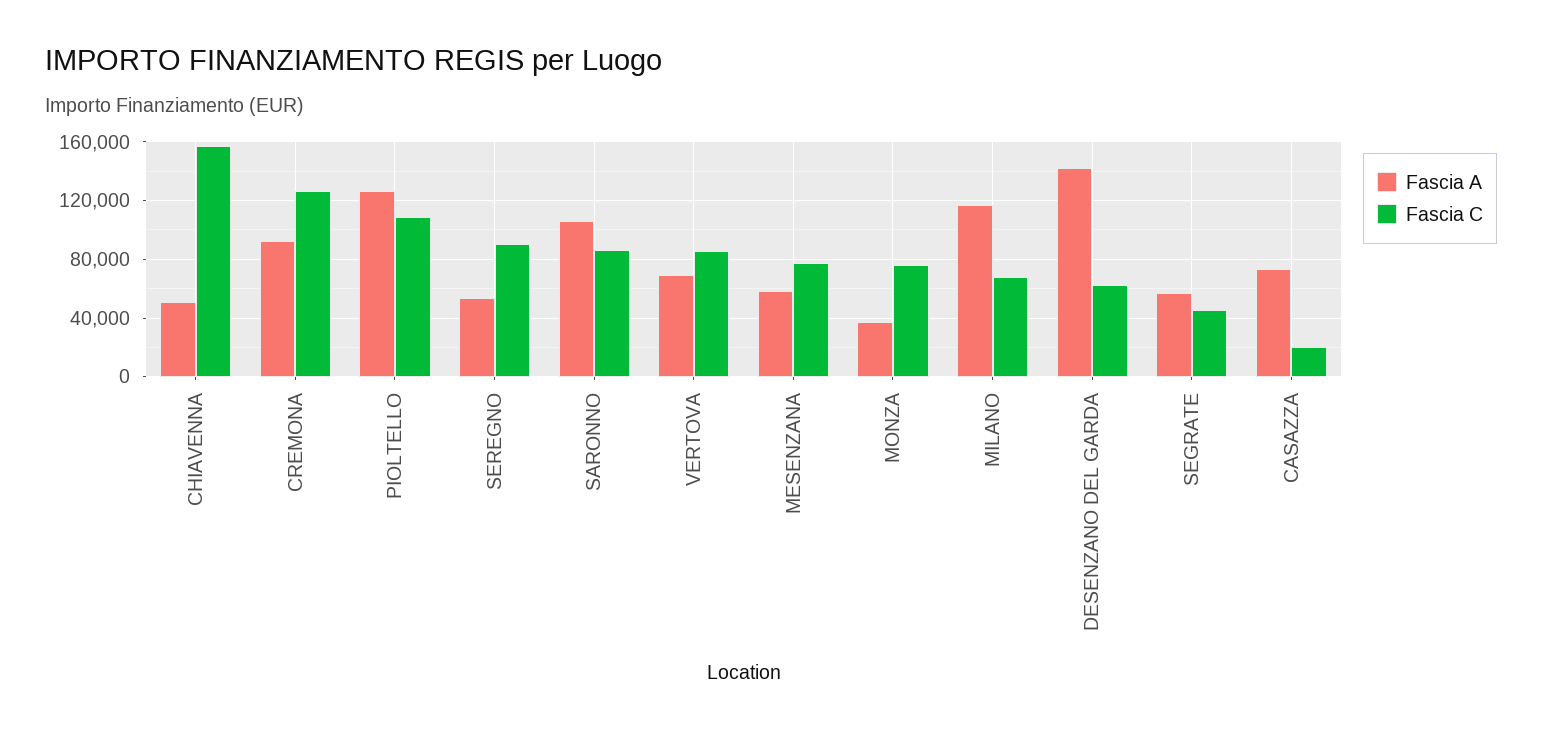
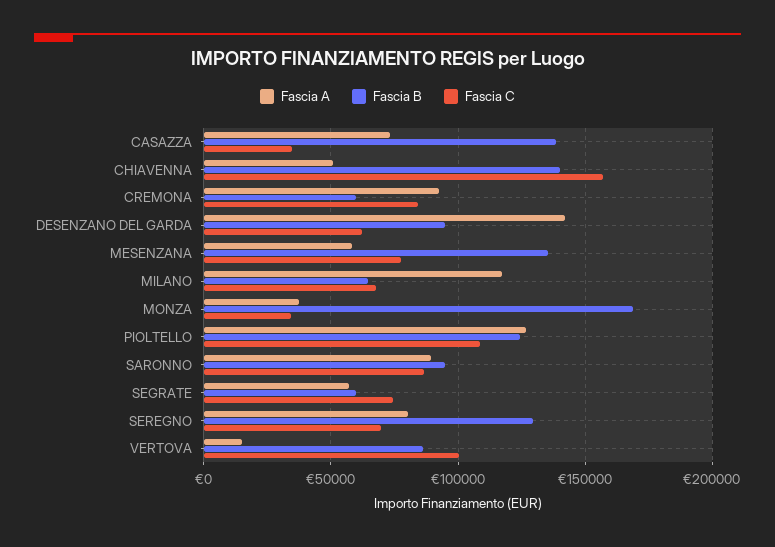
  {
    "Fascia A": {
      "CHIAVENNA": 50000,
      "CREMONA": 90000,
      "PIOLTELLO": 125000,
-     "SEREGNO": 55000,
+     "SEREGNO": 80000,
-     "SARONNO": 105000,
+     "SARONNO": 90000,
-     "VERTOVA": 70000,
+     "VERTOVA": 15000,
      "MESENZANA": 60000,
      "MONZA": 40000,
      "MILANO": 115000,
      "DESENZANO DEL GARDA": 140000,
      "SEGRATE": 55000,
      "CASAZZA": 75000
    },
    "Fascia C": {
      "CHIAVENNA": 155000,
-     "CREMONA": 125000,
+     "CREMONA": 85000,
      "PIOLTELLO": 110000,
-     "SEREGNO": 90000,
+     "SEREGNO": 70000,
      "SARONNO": 85000,
-     "VERTOVA": 85000,
+     "VERTOVA": 100000,
      "MESENZANA": 75000,
-     "MONZA": 75000,
+     "MONZA": 35000,
      "MILANO": 70000,
      "DESENZANO DEL GARDA": 60000,
-     "SEGRATE": 45000,
+     "SEGRATE": 75000,
-     "CASAZZA": 20000
+     "CASAZZA": 35000
-   }
+   },
+   "Fascia B": {
+     "CASAZZA": 140000,
+     "CHIAVENNA": 140000,
+     "CREMONA": 60000,
+     "DESENZANO DEL GARDA": 95000,
+     "MESENZANA": 135000,
+     "MILANO": 65000,
+     "MONZA": 170000,
+     "PIOLTELLO": 125000,
+     "SARONNO": 95000,
+     "SEGRATE": 60000,
+     "SEREGNO": 130000,
+     "VERTOVA": 85000
+   }
  }

